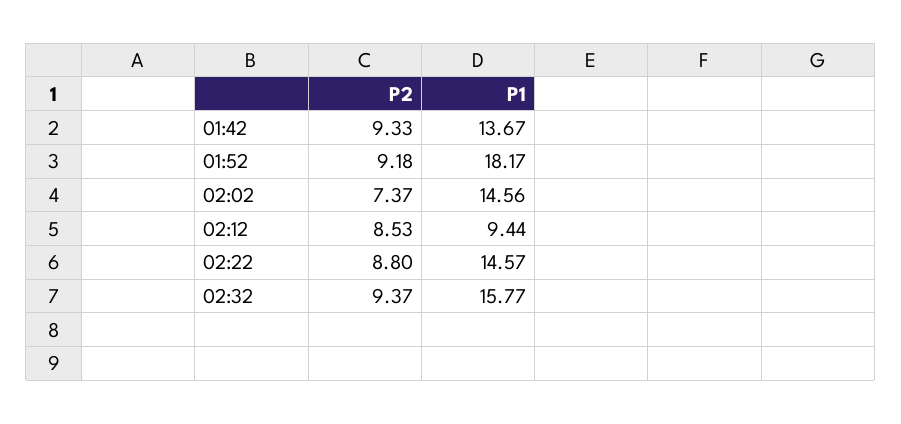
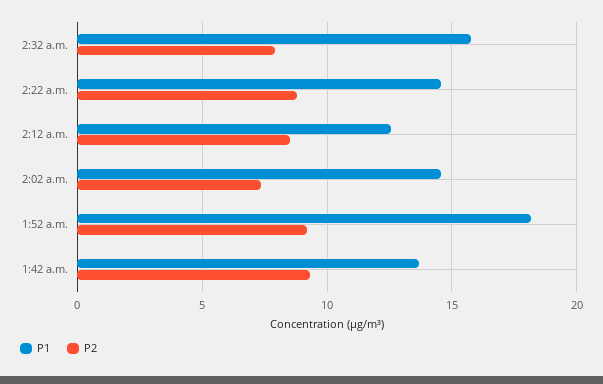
  {
    "P2": {
      "01:42": 9.33,
      "01:52": 9.18,
      "02:02": 7.37,
      "02:12": 8.53,
      "02:22": 8.8,
-     "02:32": 9.37
+     "02:32": 8
    },
    "P1": {
      "01:42": 13.67,
      "01:52": 18.17,
      "02:02": 14.56,
-     "02:12": 9.44,
+     "02:12": 12.5,
      "02:22": 14.57,
      "02:32": 15.77
    }
  }

